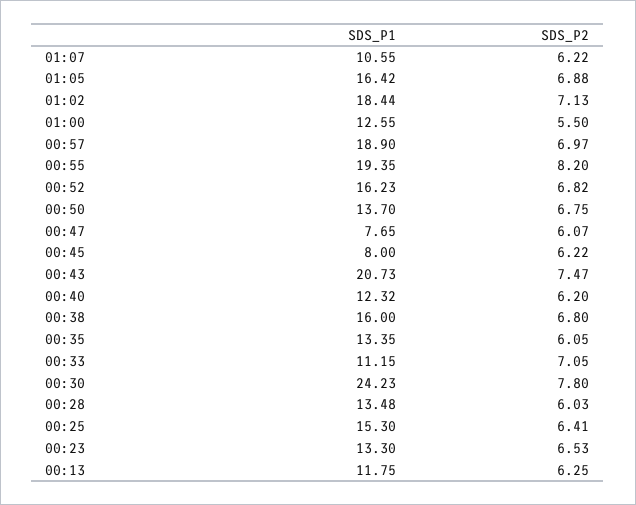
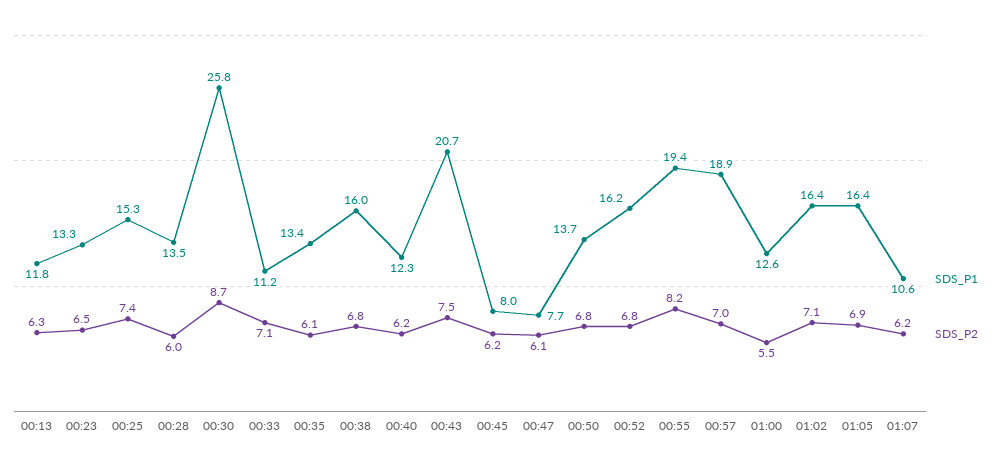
  {
    "SDS_P1": {
      "01:07": 10.55,
      "01:05": 16.42,
-     "01:02": 18.44,
+     "01:02": 16.4,
      "01:00": 12.55,
      "00:57": 18.9,
      "00:55": 19.35,
      "00:52": 16.23,
      "00:50": 13.7,
      "00:47": 7.65,
      "00:45": 8,
      "00:43": 20.73,
      "00:40": 12.32,
      "00:38": 16,
      "00:35": 13.35,
      "00:33": 11.15,
-     "00:30": 24.23,
+     "00:30": 25.8,
      "00:28": 13.48,
      "00:25": 15.3,
      "00:23": 13.3,
      "00:13": 11.75
    },
    "SDS_P2": {
      "01:07": 6.22,
      "01:05": 6.88,
      "01:02": 7.13,
      "01:00": 5.5,
      "00:57": 6.97,
      "00:55": 8.2,
      "00:52": 6.82,
      "00:50": 6.75,
      "00:47": 6.07,
      "00:45": 6.22,
      "00:43": 7.47,
      "00:40": 6.2,
      "00:38": 6.8,
      "00:35": 6.05,
      "00:33": 7.05,
-     "00:30": 7.8,
+     "00:30": 8.7,
      "00:28": 6.03,
-     "00:25": 6.41,
+     "00:25": 7.4,
      "00:23": 6.53,
      "00:13": 6.25
    }
  }

